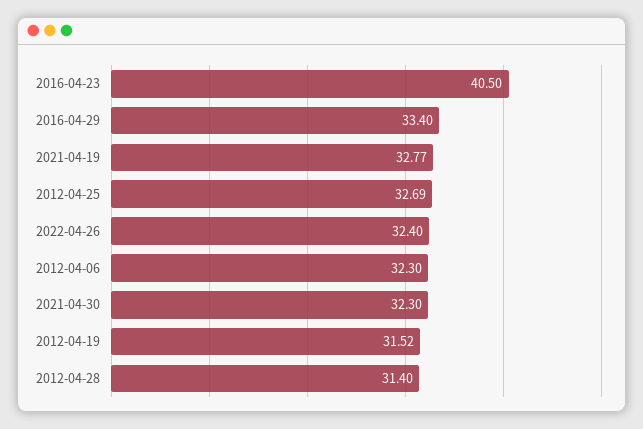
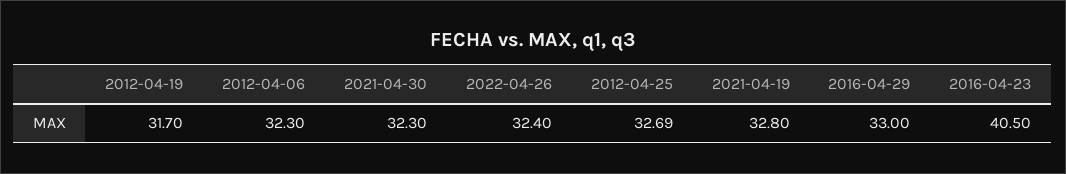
  {
    "2016-04-23": 40.5,
-   "2016-04-29": 33.4,
+   "2016-04-29": 33,
-   "2021-04-19": 32.77,
+   "2021-04-19": 32.8,
    "2012-04-25": 32.69,
    "2022-04-26": 32.4,
    "2012-04-06": 32.3,
    "2021-04-30": 32.3,
-   "2012-04-19": 31.52,
+   "2012-04-19": 31.7
-   "2012-04-28": 31.4
  }

